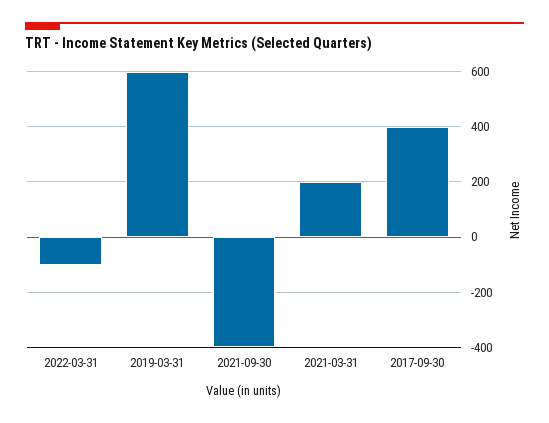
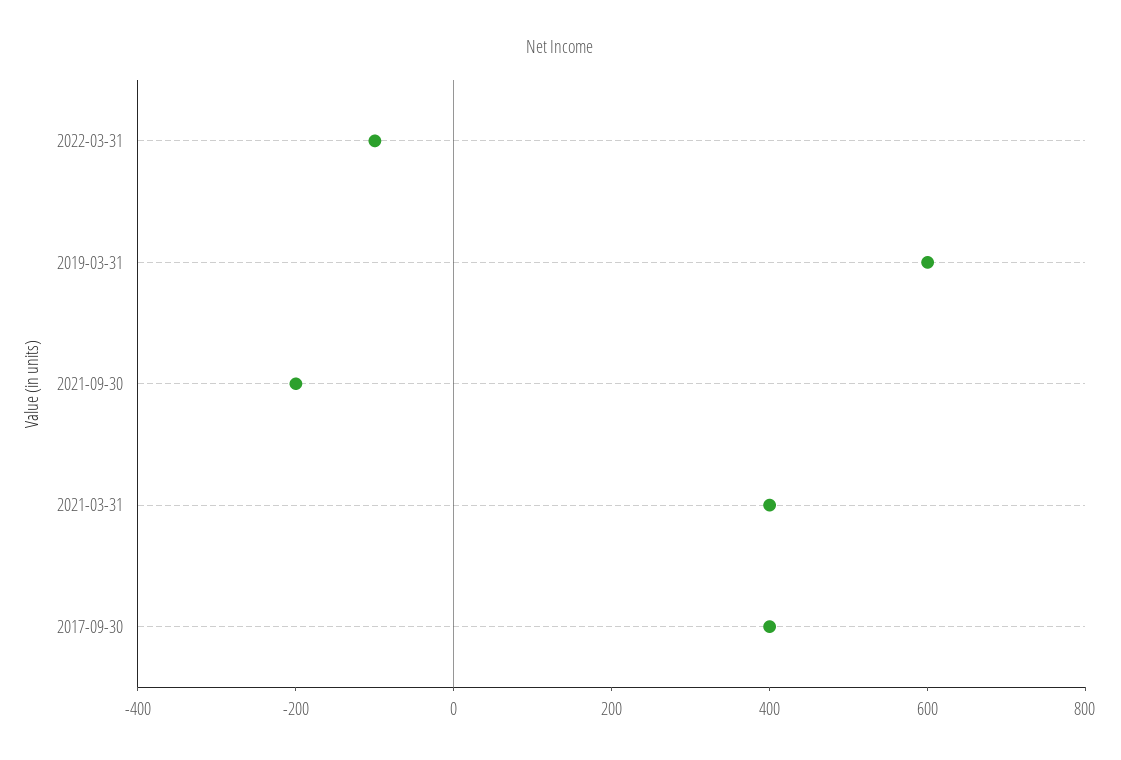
  {
    "2022-03-31": -100,
    "2019-03-31": 600,
-   "2021-09-30": -400,
+   "2021-09-30": -200,
-   "2021-03-31": 200,
+   "2021-03-31": 400,
    "2017-09-30": 400
  }

